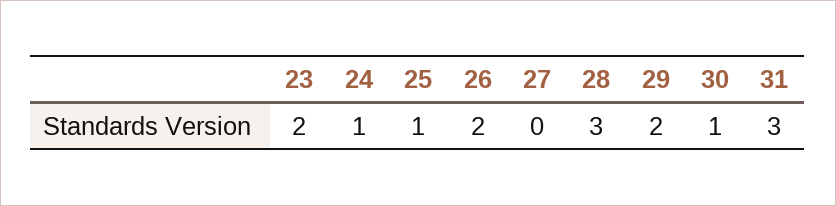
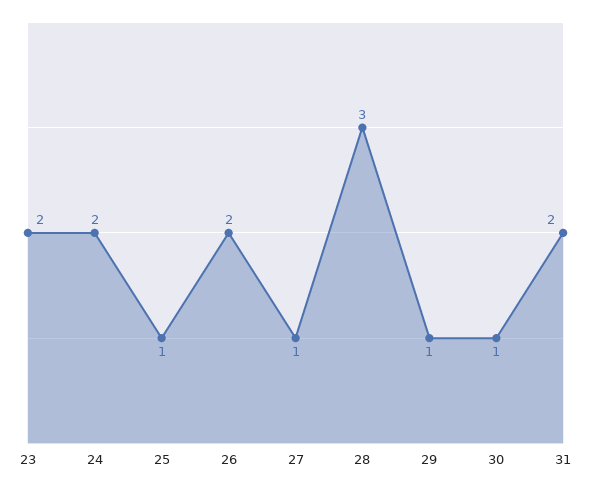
  {
    "23": 2,
-   "24": 1,
+   "24": 2,
    "25": 1,
    "26": 2,
-   "27": 0,
+   "27": 1,
    "28": 3,
-   "29": 2,
+   "29": 1,
    "30": 1,
-   "31": 3
+   "31": 2
  }

